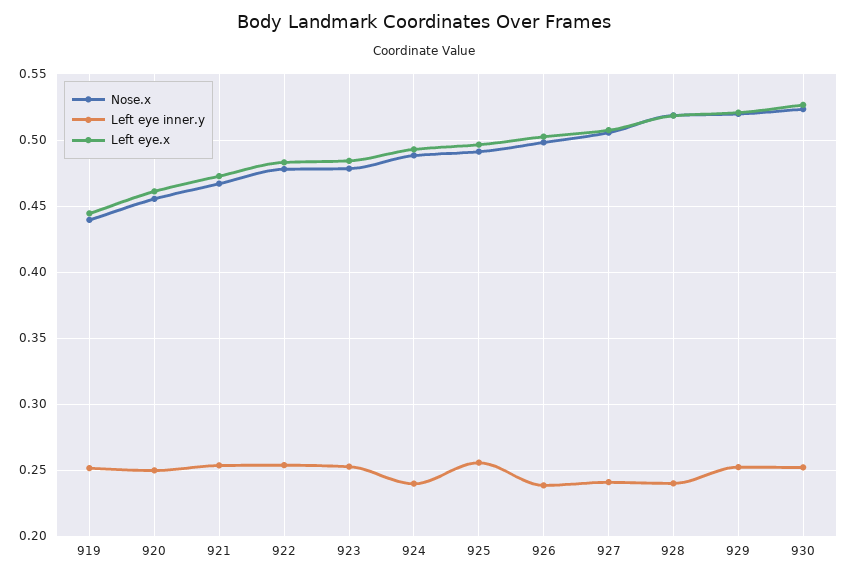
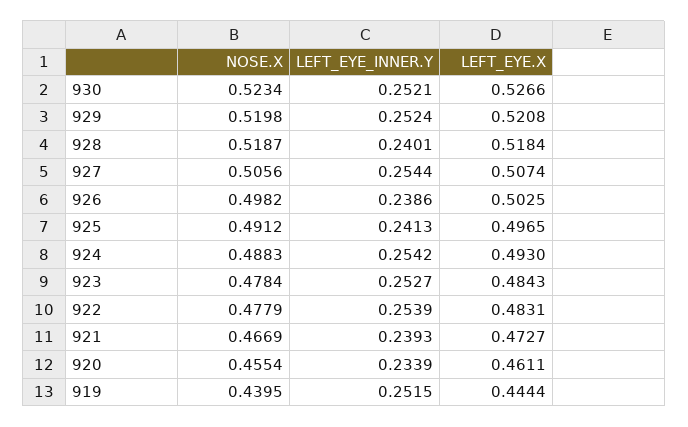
  {
    "Nose.x": {
      "919": 0.4395,
      "920": 0.4554,
      "921": 0.4669,
      "922": 0.4779,
      "923": 0.4784,
      "924": 0.4883,
      "925": 0.4912,
      "926": 0.4982,
      "927": 0.5056,
      "928": 0.5187,
      "929": 0.5198,
      "930": 0.5234
    },
    "Left eye inner.y": {
      "919": 0.2515,
-     "920": 0.25,
+     "920": 0.2339,
-     "921": 0.255,
+     "921": 0.2393,
      "922": 0.2539,
      "923": 0.2527,
-     "924": 0.24,
+     "924": 0.2542,
-     "925": 0.255,
+     "925": 0.2413,
      "926": 0.2386,
-     "927": 0.24,
+     "927": 0.2544,
      "928": 0.2401,
      "929": 0.2524,
      "930": 0.2521
    },
    "Left eye.x": {
      "919": 0.4444,
      "920": 0.4611,
      "921": 0.4727,
      "922": 0.4831,
      "923": 0.4843,
      "924": 0.493,
      "925": 0.4965,
      "926": 0.5025,
      "927": 0.5074,
      "928": 0.5184,
      "929": 0.5208,
      "930": 0.5266
    }
  }

